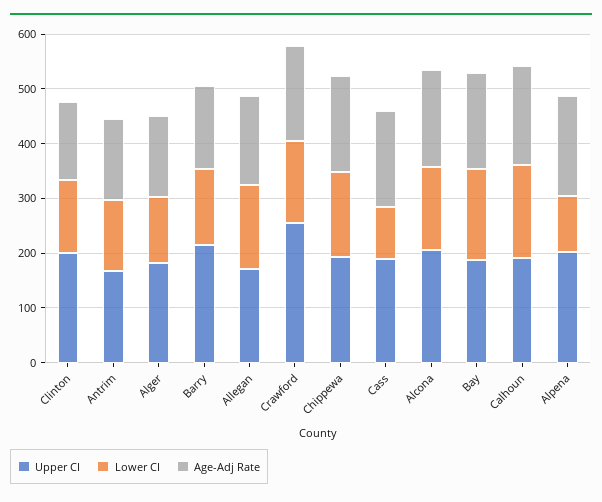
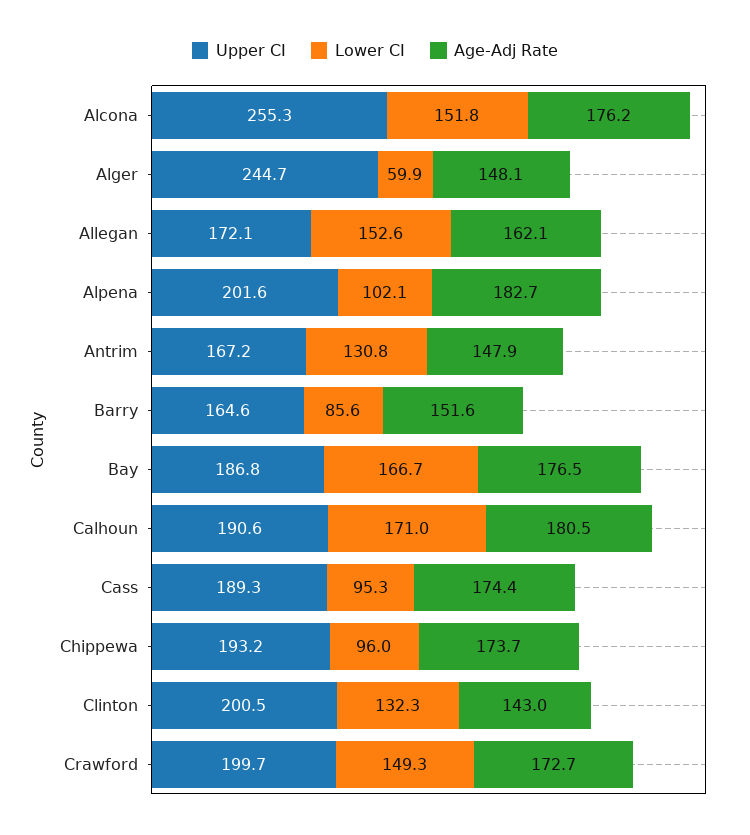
  {
    "Upper CI": {
      "Clinton": 200.5,
      "Antrim": 167.2,
-     "Alger": 180,
+     "Alger": 244.7,
-     "Barry": 220,
+     "Barry": 164.6,
      "Allegan": 172.1,
-     "Crawford": 260,
+     "Crawford": 199.7,
      "Chippewa": 193.2,
      "Cass": 189.3,
-     "Alcona": 200,
+     "Alcona": 255.3,
      "Bay": 186.8,
      "Calhoun": 190.6,
      "Alpena": 201.6
    },
    "Lower CI": {
      "Clinton": 132.3,
      "Antrim": 130.8,
-     "Alger": 120,
+     "Alger": 59.9,
-     "Barry": 140,
+     "Barry": 85.6,
      "Allegan": 152.6,
      "Crawford": 149.3,
-     "Chippewa": 160,
+     "Chippewa": 96,
      "Cass": 95.3,
      "Alcona": 151.8,
      "Bay": 166.7,
      "Calhoun": 171,
      "Alpena": 102.1
    },
    "Age-Adj Rate": {
      "Clinton": 143,
      "Antrim": 147.9,
      "Alger": 148.1,
      "Barry": 151.6,
      "Allegan": 162.1,
      "Crawford": 172.7,
      "Chippewa": 173.7,
      "Cass": 174.4,
      "Alcona": 176.2,
      "Bay": 176.5,
      "Calhoun": 180.5,
      "Alpena": 182.7
    }
  }

